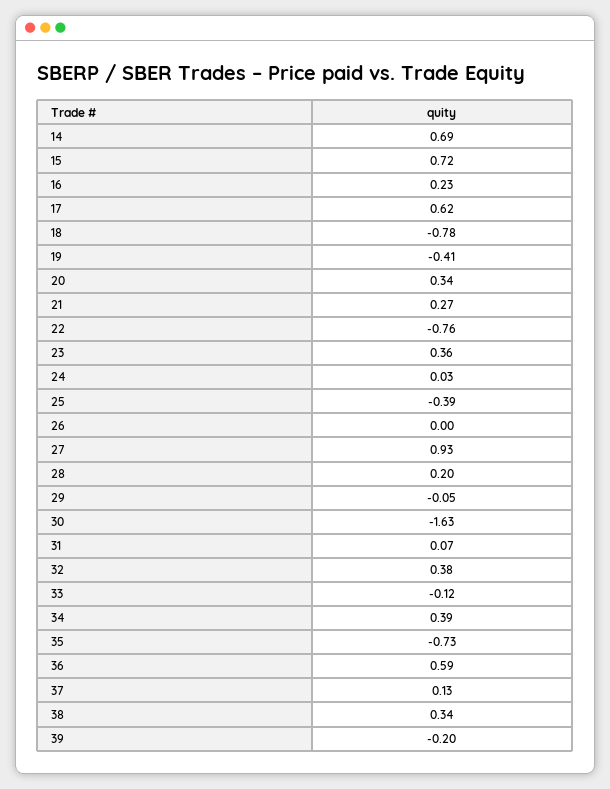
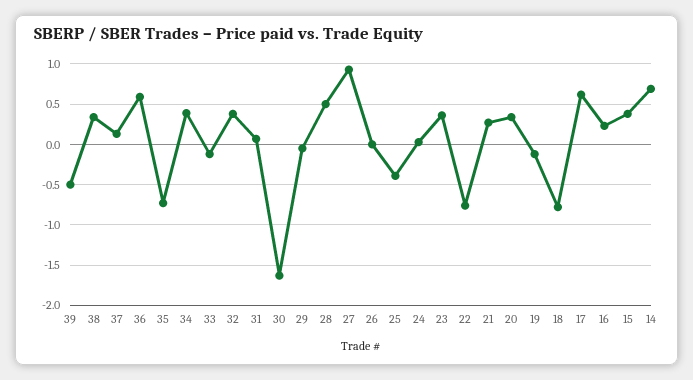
  {
    "14": 0.69,
-   "15": 0.72,
+   "15": 0.4,
    "16": 0.23,
    "17": 0.62,
    "18": -0.78,
-   "19": -0.41,
+   "19": -0.1,
    "20": 0.34,
    "21": 0.27,
    "22": -0.76,
    "23": 0.36,
    "24": 0.03,
    "25": -0.39,
    "26": 0,
    "27": 0.93,
-   "28": 0.2,
+   "28": 0.5,
    "29": -0.05,
    "30": -1.63,
    "31": 0.07,
    "32": 0.38,
    "33": -0.12,
    "34": 0.39,
    "35": -0.73,
    "36": 0.59,
    "37": 0.13,
    "38": 0.34,
-   "39": -0.2
+   "39": -0.5
  }

